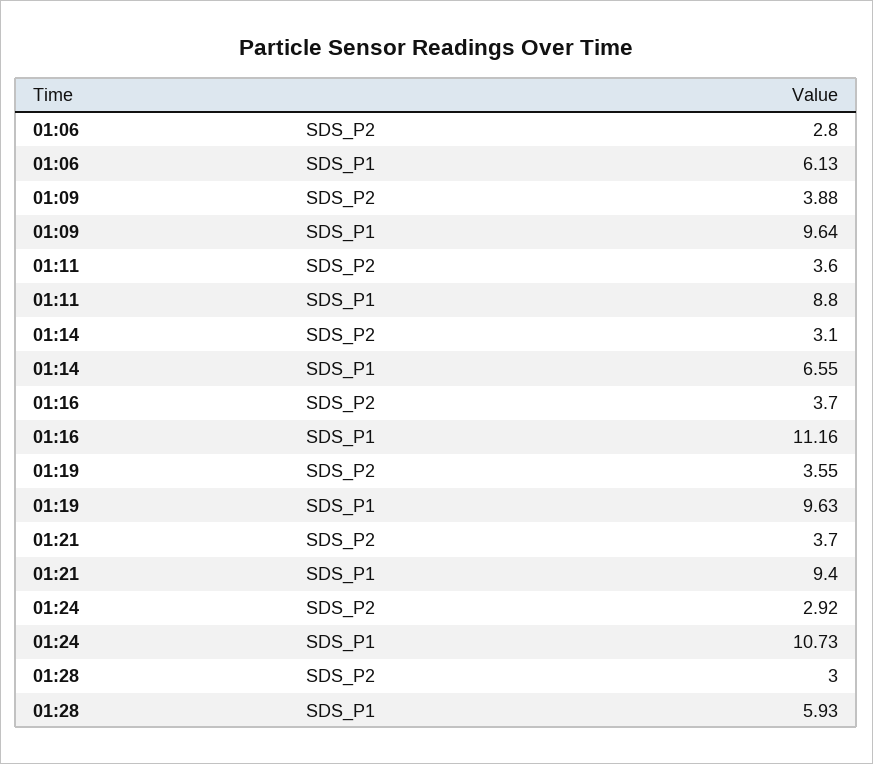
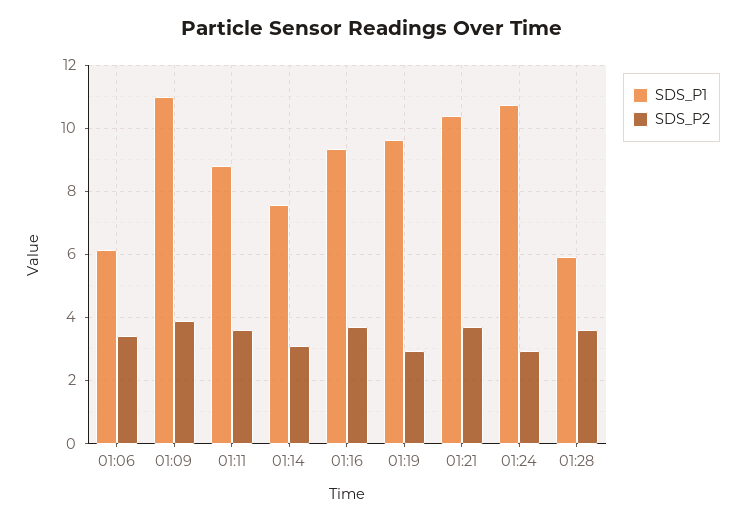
  {
    "SDS_P2": {
-     "01:06": 2.8,
+     "01:06": 3.4,
      "01:09": 3.88,
      "01:11": 3.6,
      "01:14": 3.1,
      "01:16": 3.7,
-     "01:19": 3.55,
+     "01:19": 3,
      "01:21": 3.7,
      "01:24": 2.92,
-     "01:28": 3
+     "01:28": 3.6
    },
    "SDS_P1": {
      "01:06": 6.13,
-     "01:09": 9.64,
+     "01:09": 11,
      "01:11": 8.8,
-     "01:14": 6.55,
+     "01:14": 7.6,
-     "01:16": 11.16,
+     "01:16": 9.4,
      "01:19": 9.63,
-     "01:21": 9.4,
+     "01:21": 10.4,
      "01:24": 10.73,
      "01:28": 5.93
    }
  }

